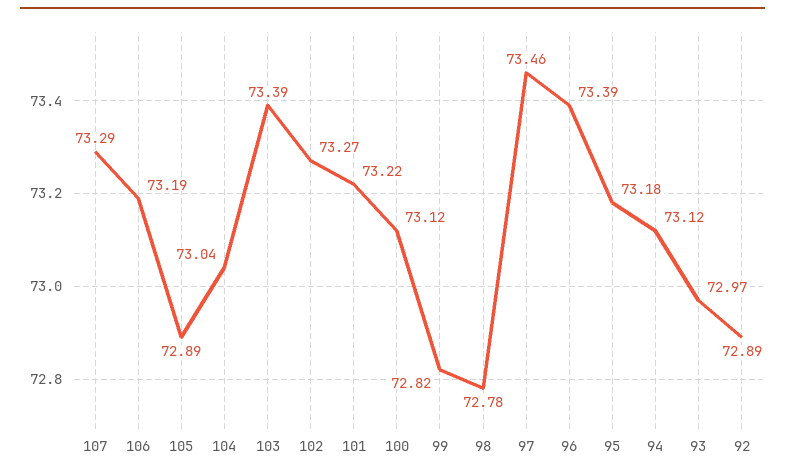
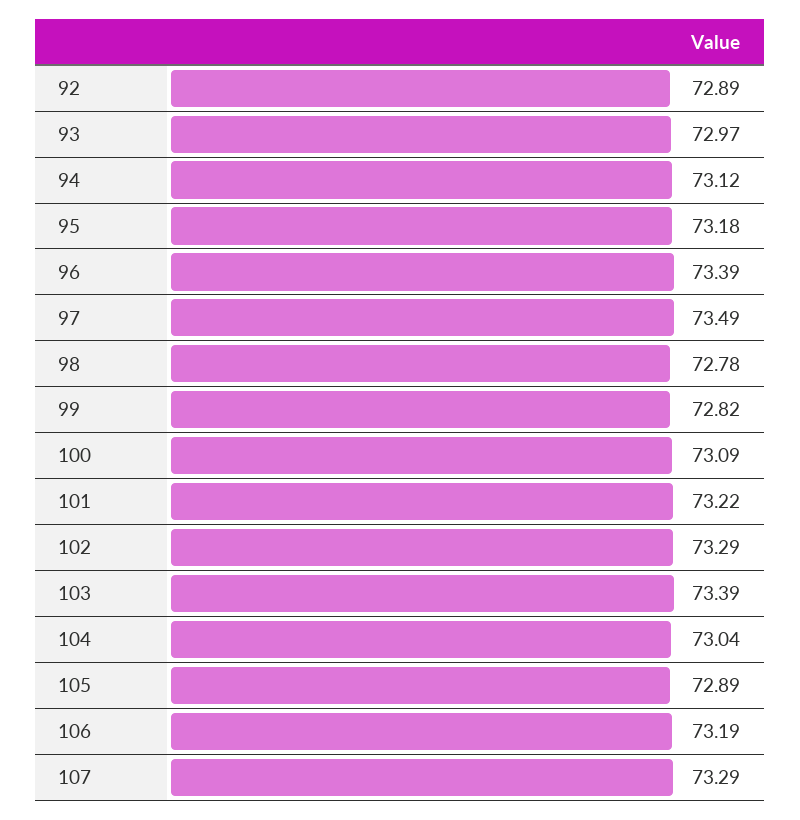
  {
    "107": 73.29,
    "106": 73.19,
    "105": 72.89,
    "104": 73.04,
    "103": 73.39,
-   "102": 73.27,
+   "102": 73.29,
    "101": 73.22,
-   "100": 73.12,
+   "100": 73.09,
    "99": 72.82,
    "98": 72.78,
-   "97": 73.46,
+   "97": 73.49,
    "96": 73.39,
    "95": 73.18,
    "94": 73.12,
    "93": 72.97,
    "92": 72.89
  }

